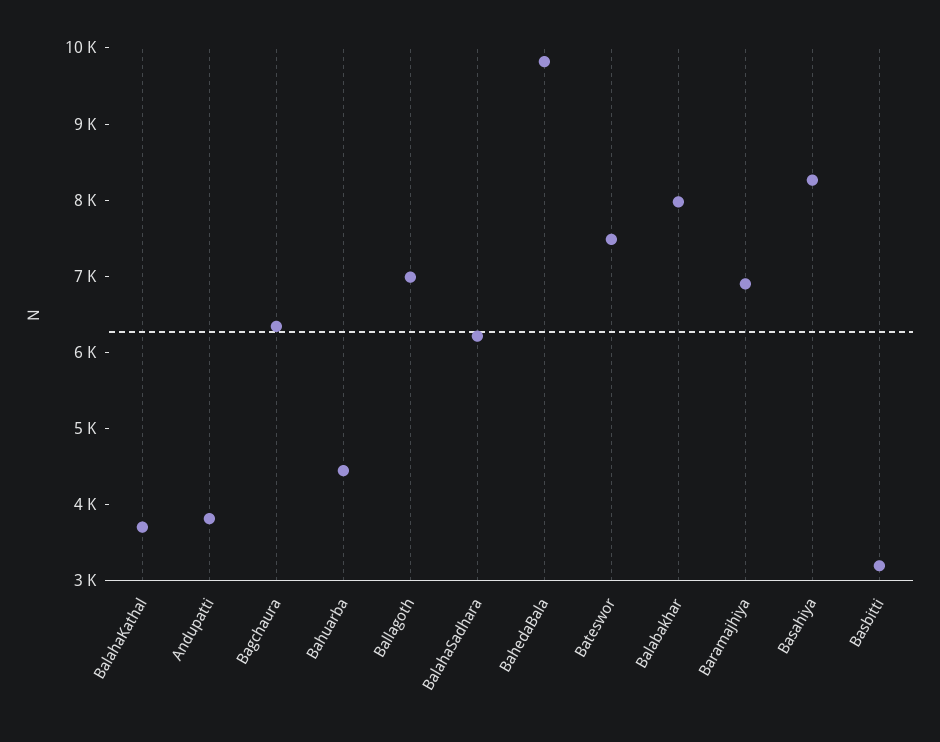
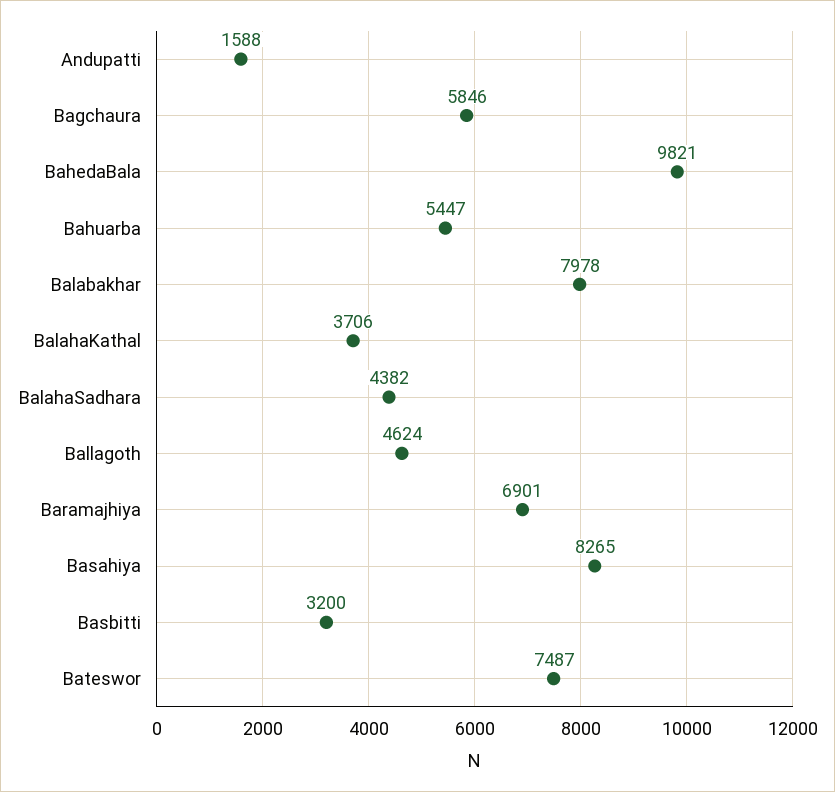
  {
    "BalahaKathal": 3706,
-   "Andupatti": 3800,
+   "Andupatti": 1588,
-   "Bagchaura": 6400,
+   "Bagchaura": 5846,
-   "Bahuarba": 4400,
+   "Bahuarba": 5447,
-   "Ballagoth": 7000,
+   "Ballagoth": 4624,
-   "BalahaSadhara": 6200,
+   "BalahaSadhara": 4382,
    "BahedaBala": 9821,
    "Bateswor": 7487,
    "Balabakhar": 7978,
    "Baramajhiya": 6901,
    "Basahiya": 8265,
    "Basbitti": 3200
  }

